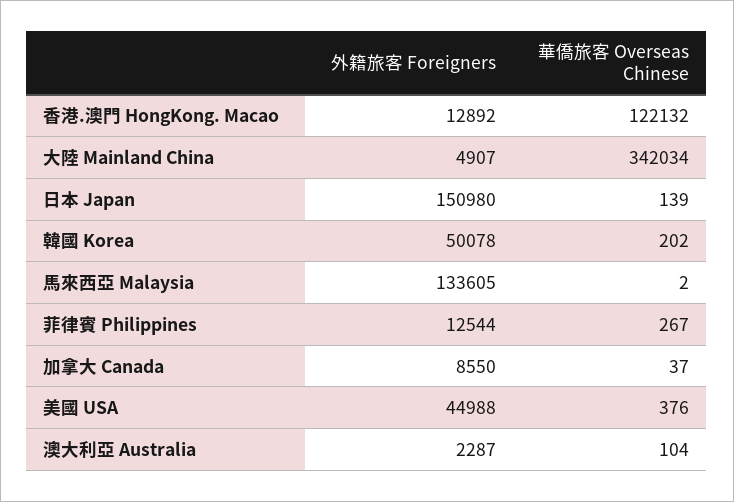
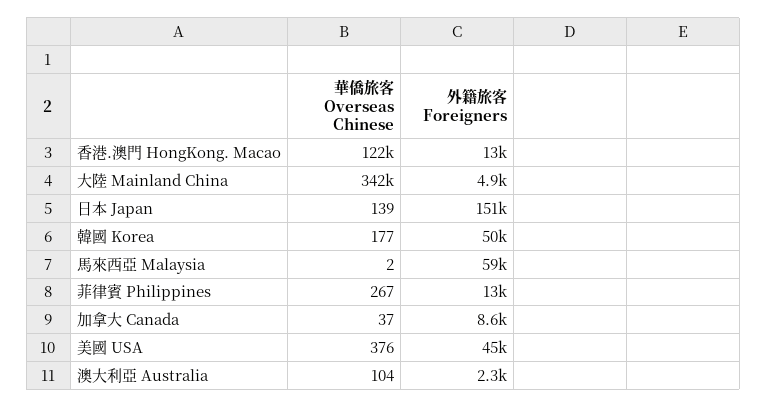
  {
    "外籍旅客 Foreigners": {
      "香港.澳門 HongKong. Macao": 12892,
      "大陸 Mainland China": 4907,
      "日本 Japan": 150980,
      "韓國 Korea": 50078,
-     "馬來西亞 Malaysia": 133605,
+     "馬來西亞 Malaysia": 59000,
      "菲律賓 Philippines": 12544,
      "加拿大 Canada": 8550,
      "美國 USA": 44988,
      "澳大利亞 Australia": 2287
    },
    "華僑旅客 Overseas Chinese": {
      "香港.澳門 HongKong. Macao": 122132,
      "大陸 Mainland China": 342034,
      "日本 Japan": 139,
-     "韓國 Korea": 202,
+     "韓國 Korea": 177,
      "馬來西亞 Malaysia": 2,
      "菲律賓 Philippines": 267,
      "加拿大 Canada": 37,
      "美國 USA": 376,
      "澳大利亞 Australia": 104
    }
  }

